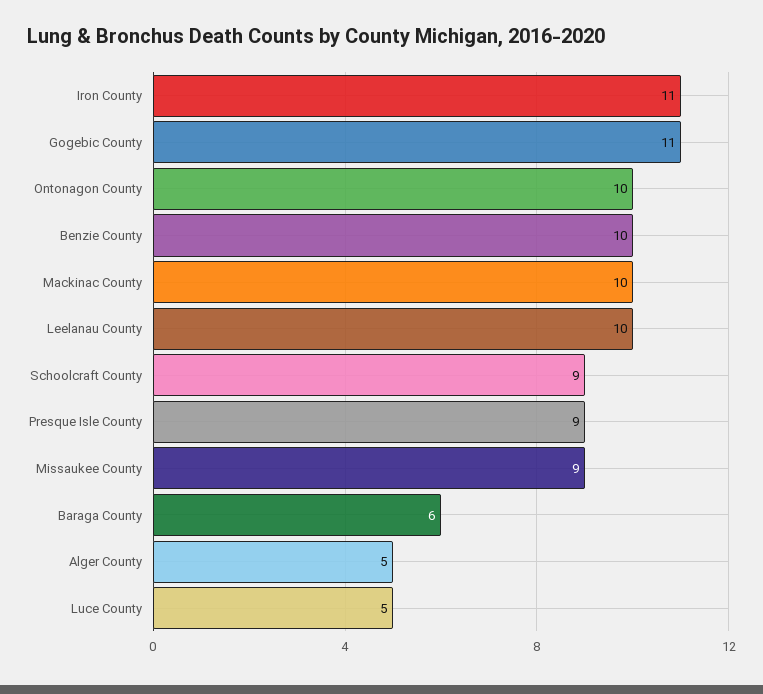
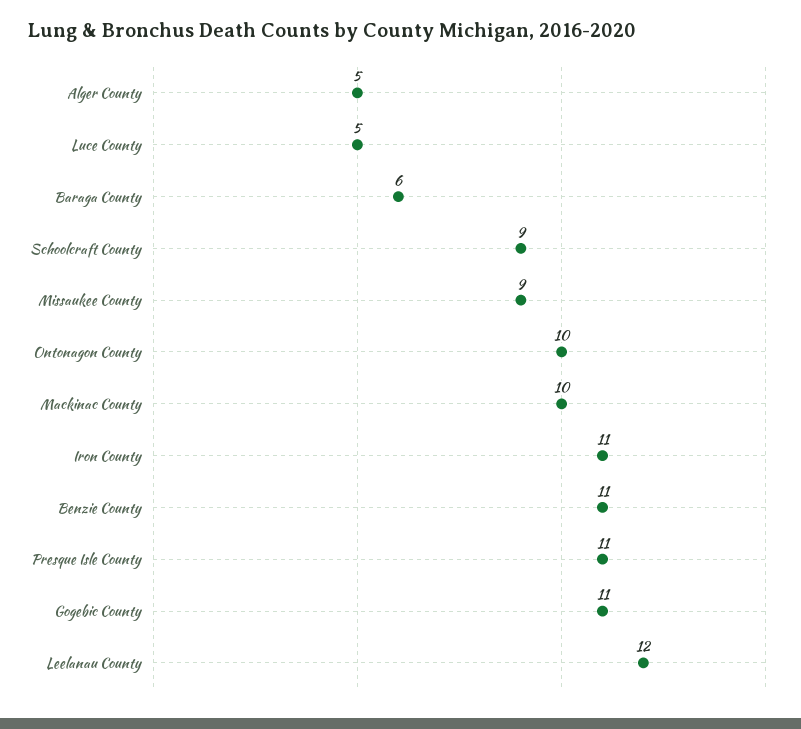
  {
    "Iron County": 11,
    "Gogebic County": 11,
    "Ontonagon County": 10,
-   "Benzie County": 10,
+   "Benzie County": 11,
    "Mackinac County": 10,
-   "Leelanau County": 10,
+   "Leelanau County": 12,
    "Schoolcraft County": 9,
-   "Presque Isle County": 9,
+   "Presque Isle County": 11,
    "Missaukee County": 9,
    "Baraga County": 6,
    "Alger County": 5,
    "Luce County": 5
  }

